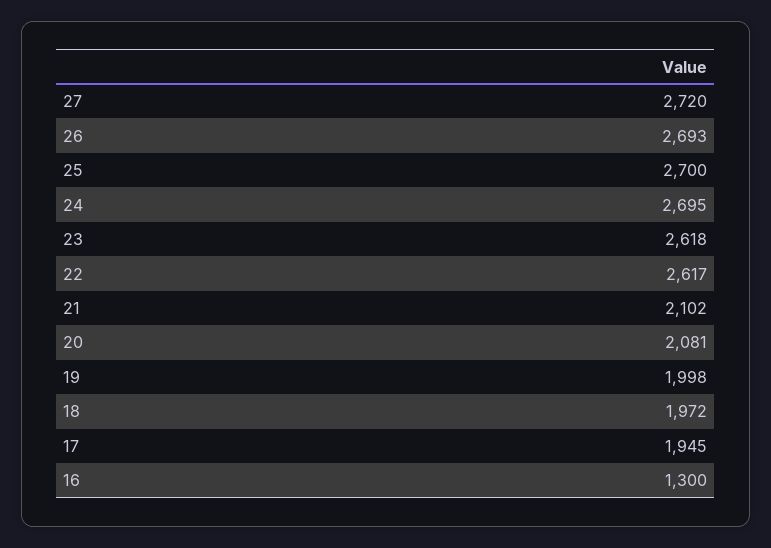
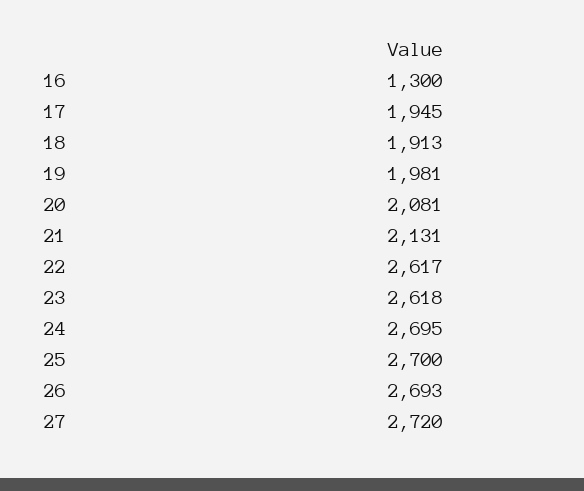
  {
    "27": 2720,
    "26": 2693,
    "25": 2700,
    "24": 2695,
    "23": 2618,
    "22": 2617,
-   "21": 2102,
+   "21": 2131,
    "20": 2081,
-   "19": 1998,
+   "19": 1981,
-   "18": 1972,
+   "18": 1913,
    "17": 1945,
    "16": 1300
  }

